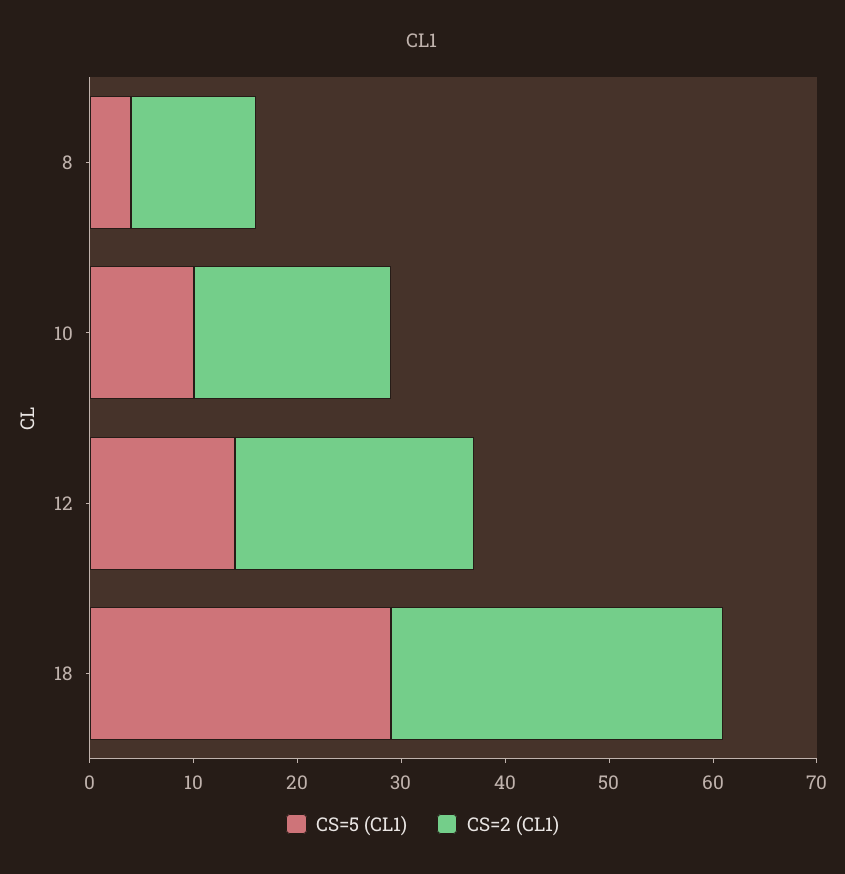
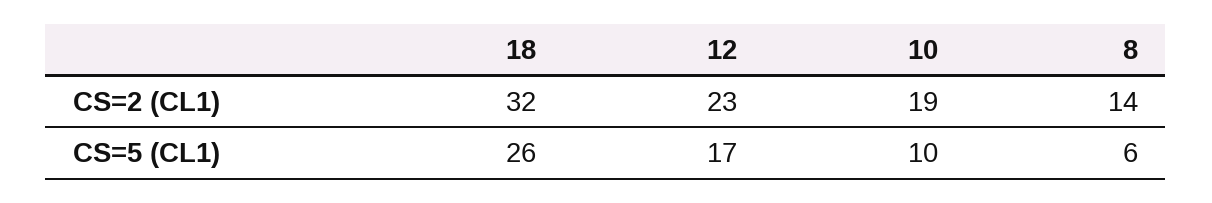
  {
    "CS=5 (CL1)": {
-     "8": 4,
+     "8": 6,
      "10": 10,
-     "12": 14,
+     "12": 17,
-     "18": 29
+     "18": 26
    },
    "CS=2 (CL1)": {
-     "8": 12,
+     "8": 14,
      "10": 19,
      "12": 23,
      "18": 32
    }
  }

